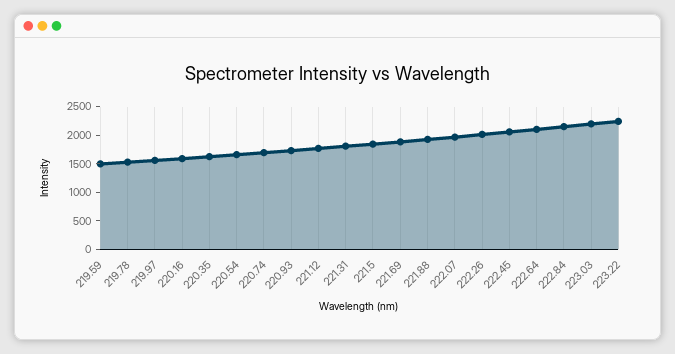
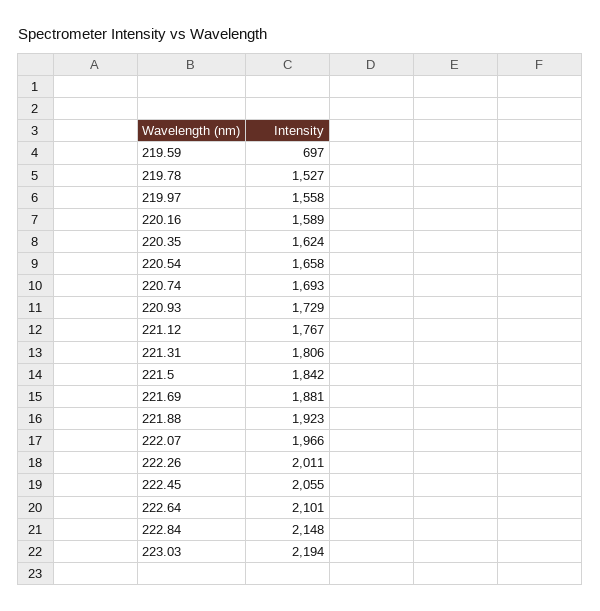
  {
-   "219.59": 1500,
+   "219.59": 697,
    "219.78": 1527,
    "219.97": 1558,
    "220.16": 1589,
    "220.35": 1624,
    "220.54": 1658,
    "220.74": 1693,
    "220.93": 1729,
    "221.12": 1767,
    "221.31": 1806,
    "221.5": 1842,
    "221.69": 1881,
    "221.88": 1923,
    "222.07": 1966,
    "222.26": 2011,
    "222.45": 2055,
    "222.64": 2101,
    "222.84": 2148,
-   "223.03": 2194,
+   "223.03": 2194
-   "223.22": 2250
  }

